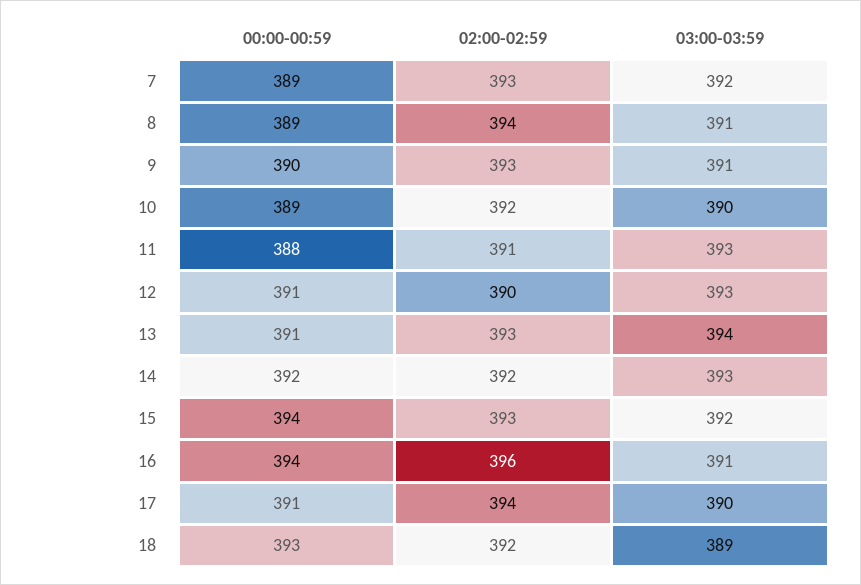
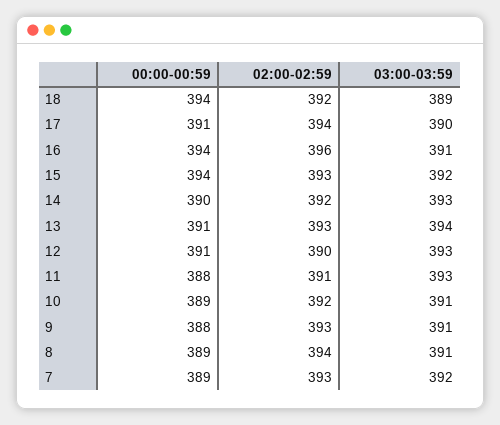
  {
    "00:00-00:59": {
      "7": 389,
      "8": 389,
-     "9": 390,
+     "9": 388,
      "10": 389,
      "11": 388,
      "12": 391,
      "13": 391,
-     "14": 392,
+     "14": 390,
      "15": 394,
      "16": 394,
      "17": 391,
-     "18": 393
+     "18": 394
    },
    "02:00-02:59": {
      "7": 393,
      "8": 394,
      "9": 393,
      "10": 392,
      "11": 391,
      "12": 390,
      "13": 393,
      "14": 392,
      "15": 393,
      "16": 396,
      "17": 394,
      "18": 392
    },
    "03:00-03:59": {
      "7": 392,
      "8": 391,
      "9": 391,
-     "10": 390,
+     "10": 391,
      "11": 393,
      "12": 393,
      "13": 394,
      "14": 393,
      "15": 392,
      "16": 391,
      "17": 390,
      "18": 389
    }
  }

